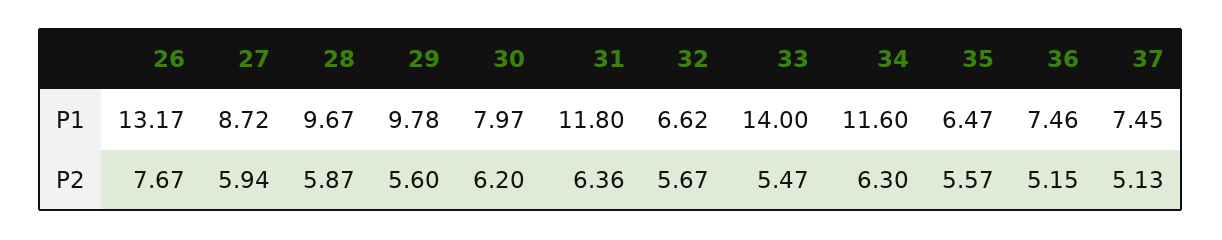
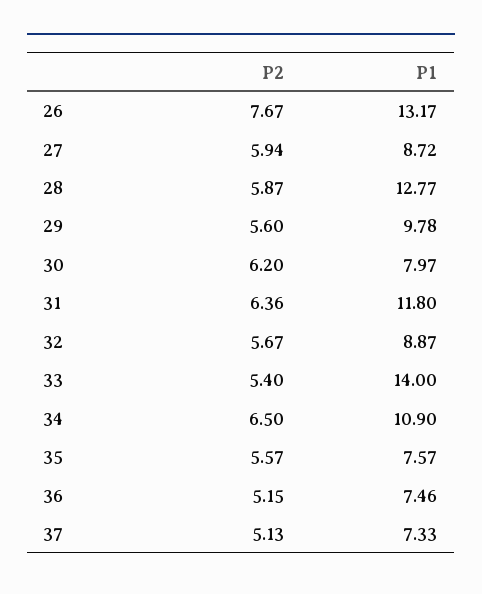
  {
    "26": {
      "P1": 13.17,
      "P2": 7.67
    },
    "27": {
      "P1": 8.72,
      "P2": 5.94
    },
    "28": {
-     "P1": 9.67,
+     "P1": 12.77,
      "P2": 5.87
    },
    "29": {
      "P1": 9.78,
      "P2": 5.6
    },
    "30": {
      "P1": 7.97,
      "P2": 6.2
    },
    "31": {
      "P1": 11.8,
      "P2": 6.36
    },
    "32": {
-     "P1": 6.62,
+     "P1": 8.87,
      "P2": 5.67
    },
    "33": {
      "P1": 14,
-     "P2": 5.47
+     "P2": 5.4
    },
    "34": {
-     "P1": 11.6,
+     "P1": 10.9,
-     "P2": 6.3
+     "P2": 6.5
    },
    "35": {
-     "P1": 6.47,
+     "P1": 7.57,
      "P2": 5.57
    },
    "36": {
      "P1": 7.46,
      "P2": 5.15
    },
    "37": {
-     "P1": 7.45,
+     "P1": 7.33,
      "P2": 5.13
    }
  }

